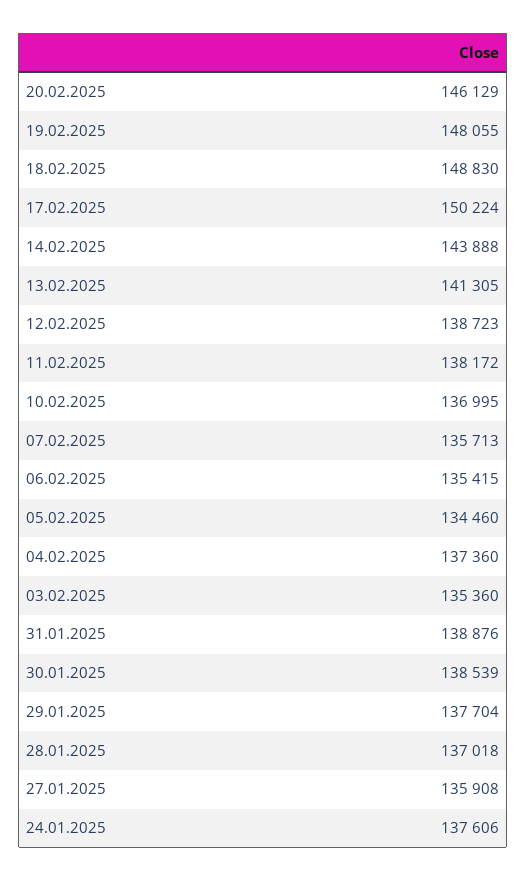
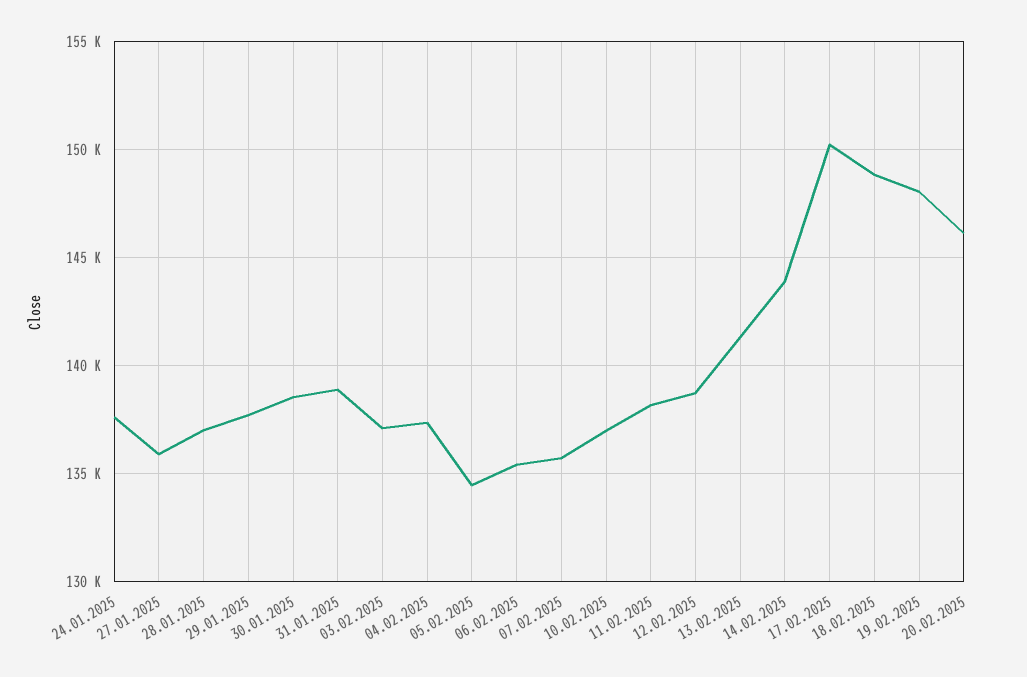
  {
    "20.02.2025": 146129,
    "19.02.2025": 148055,
    "18.02.2025": 148830,
    "17.02.2025": 150224,
    "14.02.2025": 143888,
    "13.02.2025": 141305,
    "12.02.2025": 138723,
    "11.02.2025": 138172,
    "10.02.2025": 136995,
    "07.02.2025": 135713,
    "06.02.2025": 135415,
    "05.02.2025": 134460,
    "04.02.2025": 137360,
-   "03.02.2025": 135360,
+   "03.02.2025": 137000,
    "31.01.2025": 138876,
    "30.01.2025": 138539,
    "29.01.2025": 137704,
    "28.01.2025": 137018,
    "27.01.2025": 135908,
    "24.01.2025": 137606
  }

